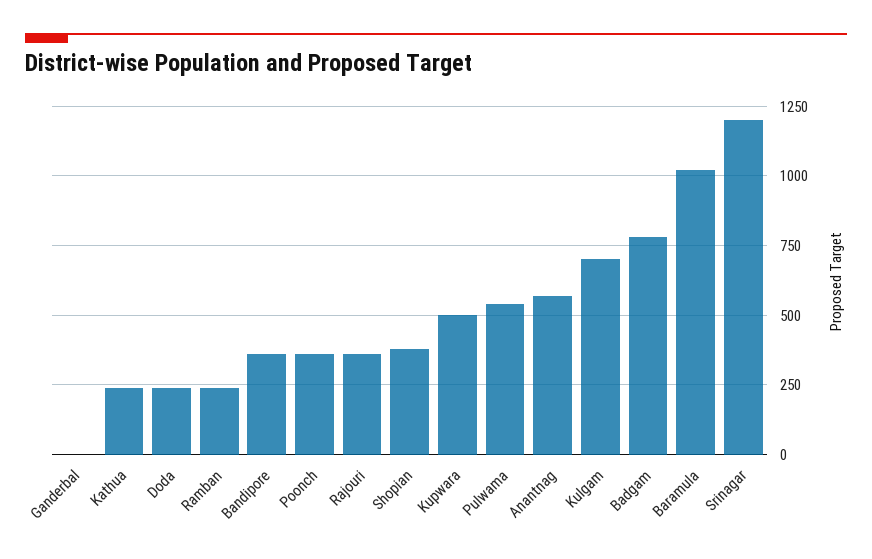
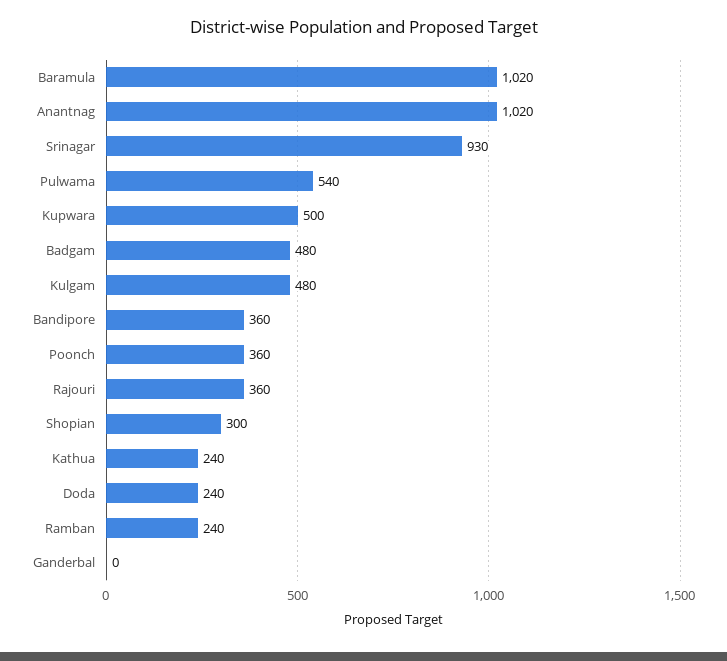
  {
    "Ganderbal": 0,
    "Kathua": 240,
    "Doda": 240,
    "Ramban": 240,
    "Bandipore": 360,
    "Poonch": 360,
    "Rajouri": 360,
-   "Shopian": 375,
+   "Shopian": 300,
    "Kupwara": 500,
    "Pulwama": 540,
-   "Anantnag": 575,
+   "Anantnag": 1020,
-   "Kulgam": 700,
+   "Kulgam": 480,
-   "Badgam": 775,
+   "Badgam": 480,
    "Baramula": 1020,
-   "Srinagar": 1200
+   "Srinagar": 930
  }

